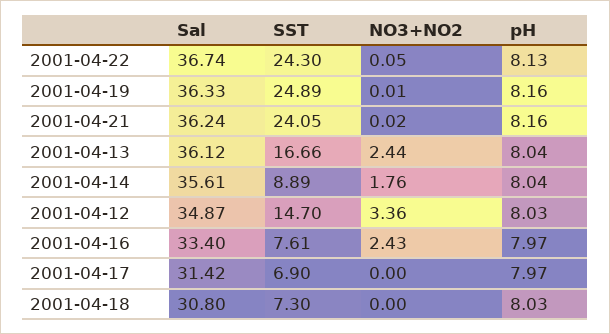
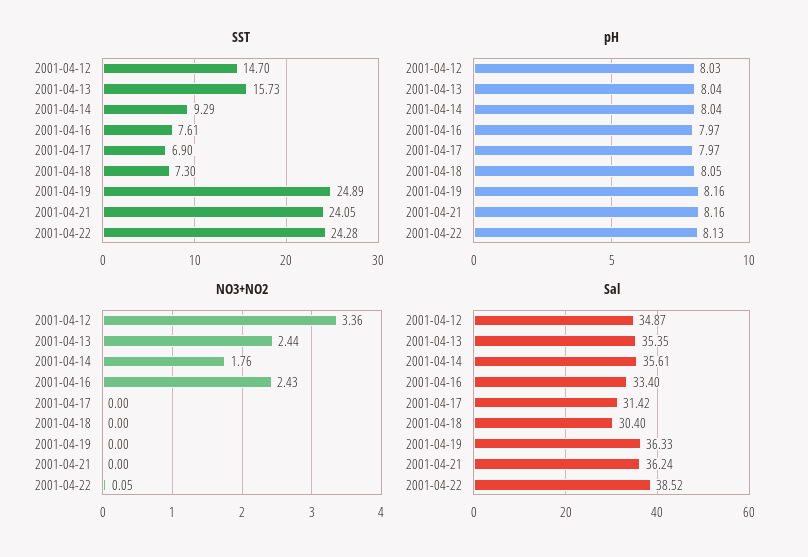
  {
    "Sal": {
-     "2001-04-22": 36.74,
+     "2001-04-22": 38.52,
      "2001-04-19": 36.33,
      "2001-04-21": 36.24,
-     "2001-04-13": 36.12,
+     "2001-04-13": 35.35,
      "2001-04-14": 35.61,
      "2001-04-12": 34.87,
      "2001-04-16": 33.4,
      "2001-04-17": 31.42,
-     "2001-04-18": 30.8
+     "2001-04-18": 30.4
    },
    "SST": {
-     "2001-04-22": 24.3,
+     "2001-04-22": 24.28,
      "2001-04-19": 24.89,
      "2001-04-21": 24.05,
-     "2001-04-13": 16.66,
+     "2001-04-13": 15.73,
-     "2001-04-14": 8.89,
+     "2001-04-14": 9.29,
      "2001-04-12": 14.7,
      "2001-04-16": 7.61,
      "2001-04-17": 6.9,
      "2001-04-18": 7.3
    },
    "NO3+NO2": {
      "2001-04-22": 0.05,
-     "2001-04-19": 0.01,
+     "2001-04-19": 0,
-     "2001-04-21": 0.02,
+     "2001-04-21": 0,
      "2001-04-13": 2.44,
      "2001-04-14": 1.76,
      "2001-04-12": 3.36,
      "2001-04-16": 2.43,
      "2001-04-17": 0,
      "2001-04-18": 0
    },
    "pH": {
      "2001-04-22": 8.13,
      "2001-04-19": 8.16,
      "2001-04-21": 8.16,
      "2001-04-13": 8.04,
      "2001-04-14": 8.04,
      "2001-04-12": 8.03,
      "2001-04-16": 7.97,
      "2001-04-17": 7.97,
-     "2001-04-18": 8.03
+     "2001-04-18": 8.05
    }
  }

